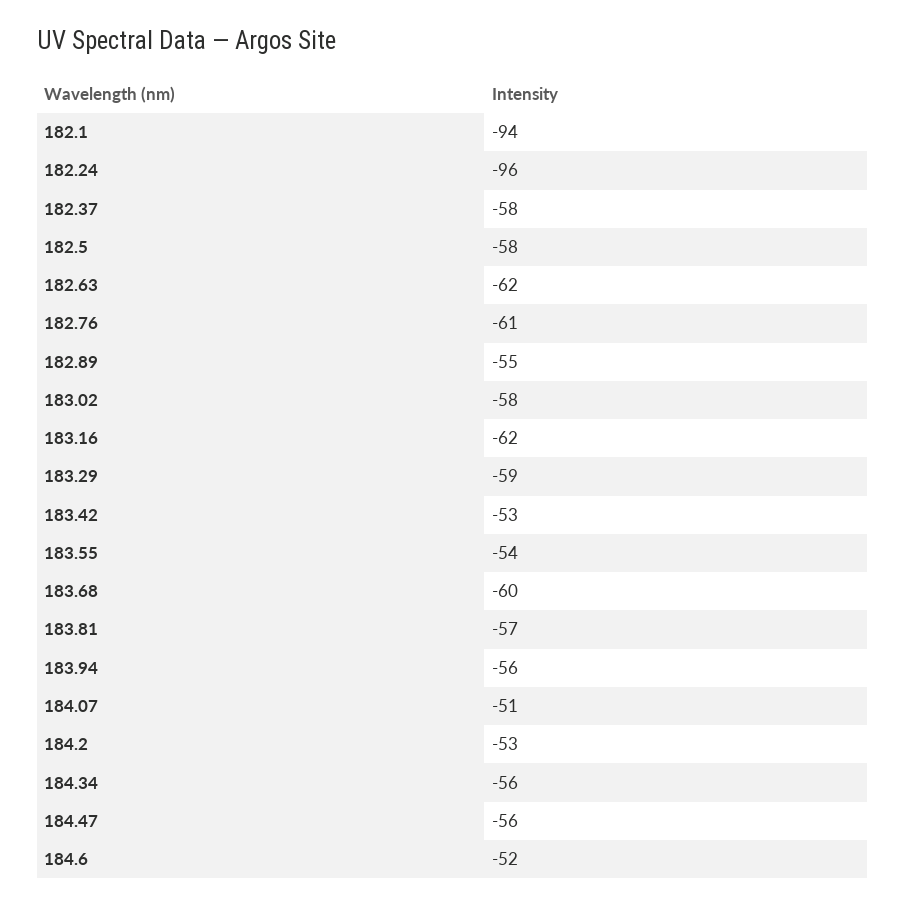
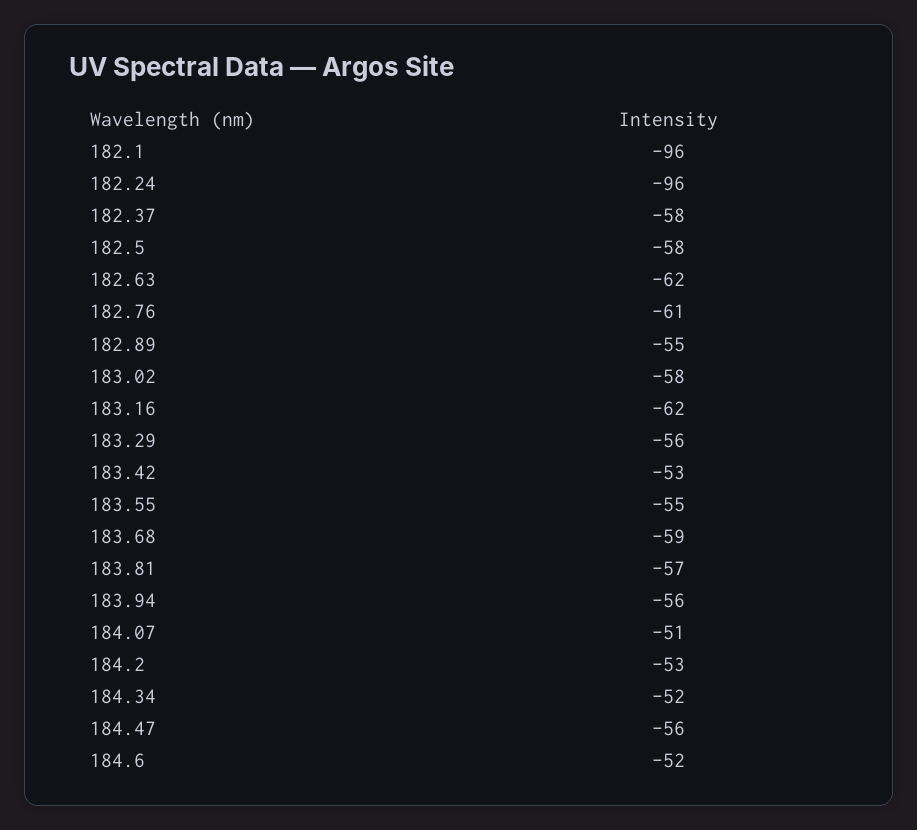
  {
-   "182.1": -94,
+   "182.1": -96,
    "182.24": -96,
    "182.37": -58,
    "182.5": -58,
    "182.63": -62,
    "182.76": -61,
    "182.89": -55,
    "183.02": -58,
    "183.16": -62,
-   "183.29": -59,
+   "183.29": -56,
    "183.42": -53,
-   "183.55": -54,
+   "183.55": -55,
-   "183.68": -60,
+   "183.68": -59,
    "183.81": -57,
    "183.94": -56,
    "184.07": -51,
    "184.2": -53,
-   "184.34": -56,
+   "184.34": -52,
    "184.47": -56,
    "184.6": -52
  }

